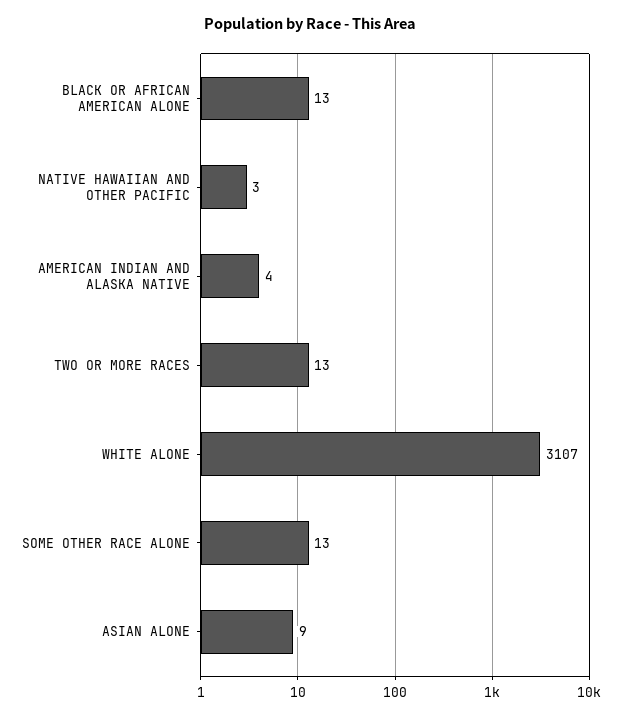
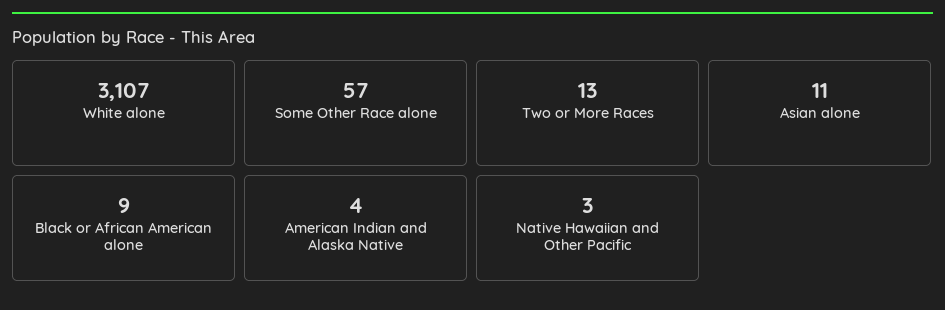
  {
-   "BLACK OR AFRICAN AMERICAN ALONE": 13,
+   "BLACK OR AFRICAN AMERICAN ALONE": 9,
    "NATIVE HAWAIIAN AND OTHER PACIFIC": 3,
    "AMERICAN INDIAN AND ALASKA NATIVE": 4,
    "TWO OR MORE RACES": 13,
    "WHITE ALONE": 3107,
-   "SOME OTHER RACE ALONE": 13,
+   "SOME OTHER RACE ALONE": 57,
-   "ASIAN ALONE": 9
+   "ASIAN ALONE": 11
  }

